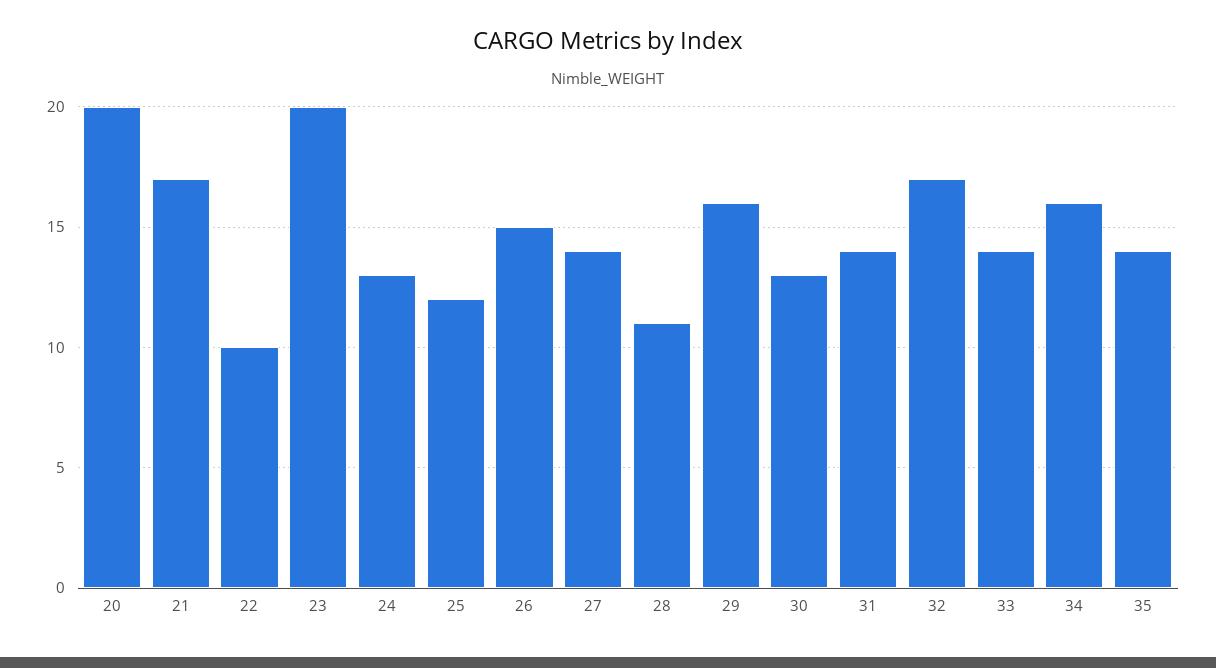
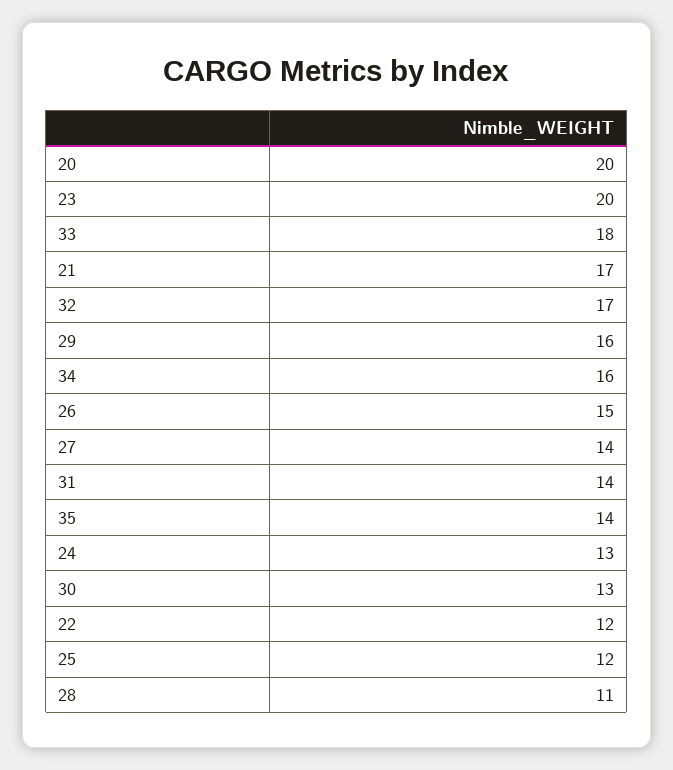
  {
    "20": 20,
    "21": 17,
-   "22": 10,
+   "22": 12,
    "23": 20,
    "24": 13,
    "25": 12,
    "26": 15,
    "27": 14,
    "28": 11,
    "29": 16,
    "30": 13,
    "31": 14,
    "32": 17,
-   "33": 14,
+   "33": 18,
    "34": 16,
    "35": 14
  }

